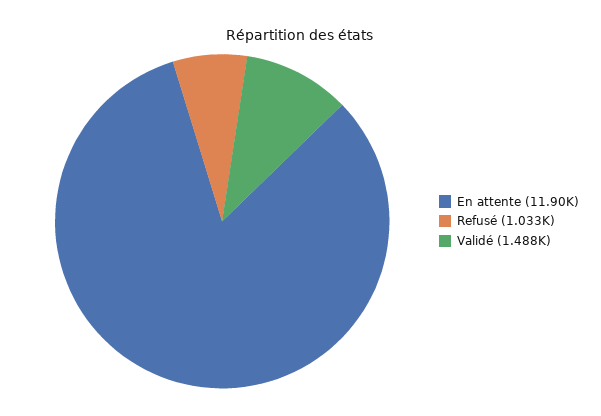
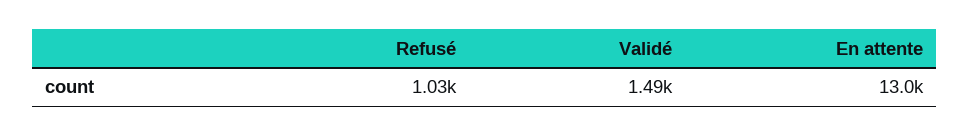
  {
-   "En attente": 11900,
+   "En attente": 13000,
    "Refusé": 1033,
    "Validé": 1488
  }

